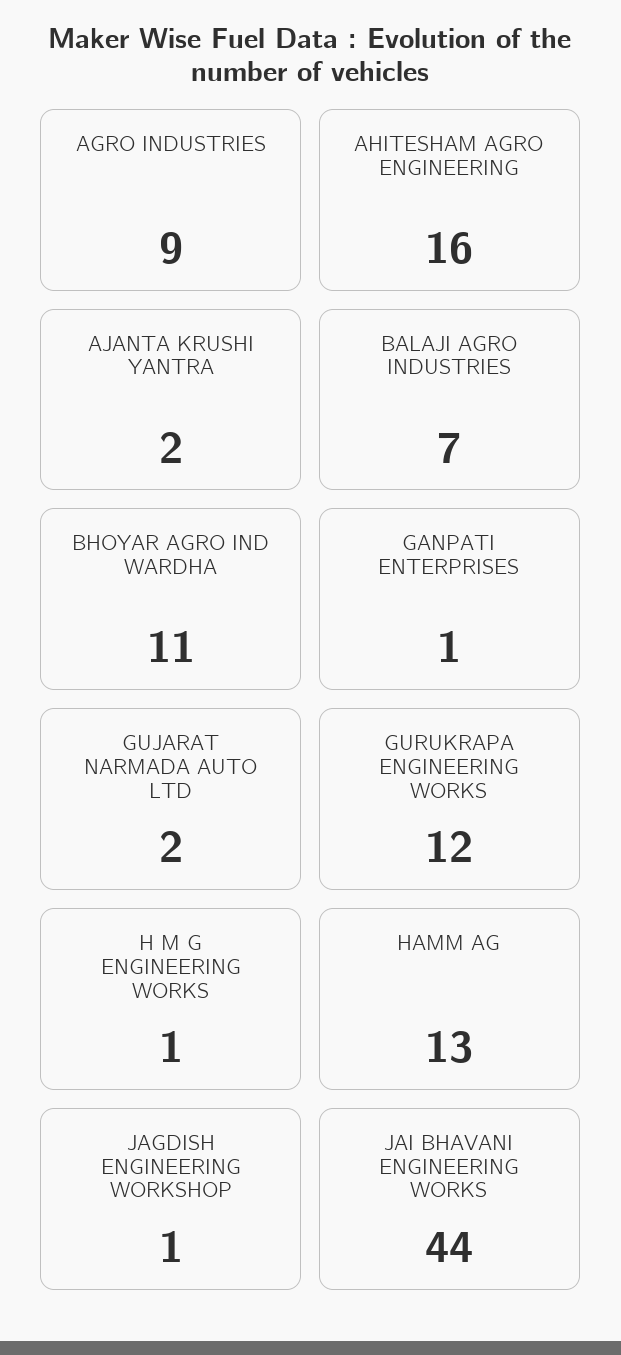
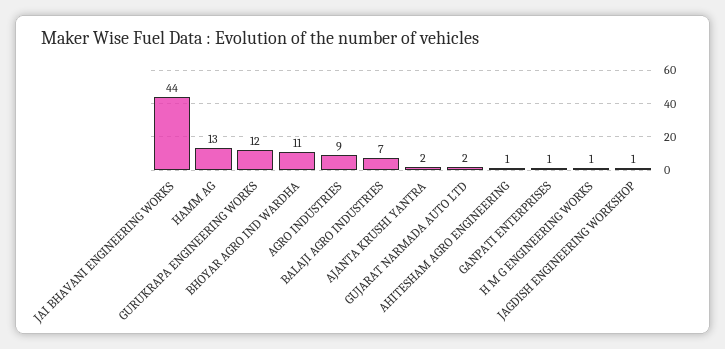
  {
    "AGRO INDUSTRIES": 9,
-   "AHITESHAM AGRO ENGINEERING": 16,
+   "AHITESHAM AGRO ENGINEERING": 1,
    "AJANTA KRUSHI YANTRA": 2,
    "BALAJI AGRO INDUSTRIES": 7,
    "BHOYAR AGRO IND WARDHA": 11,
    "GANPATI ENTERPRISES": 1,
    "GUJARAT NARMADA AUTO LTD": 2,
    "GURUKRAPA ENGINEERING WORKS": 12,
    "H M G ENGINEERING WORKS": 1,
    "HAMM AG": 13,
    "JAGDISH ENGINEERING WORKSHOP": 1,
    "JAI BHAVANI ENGINEERING WORKS": 44
  }

